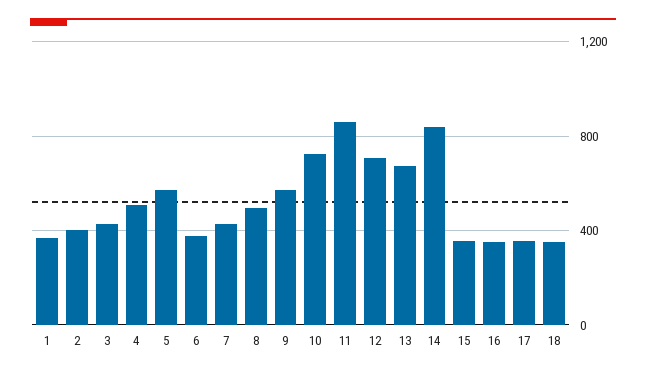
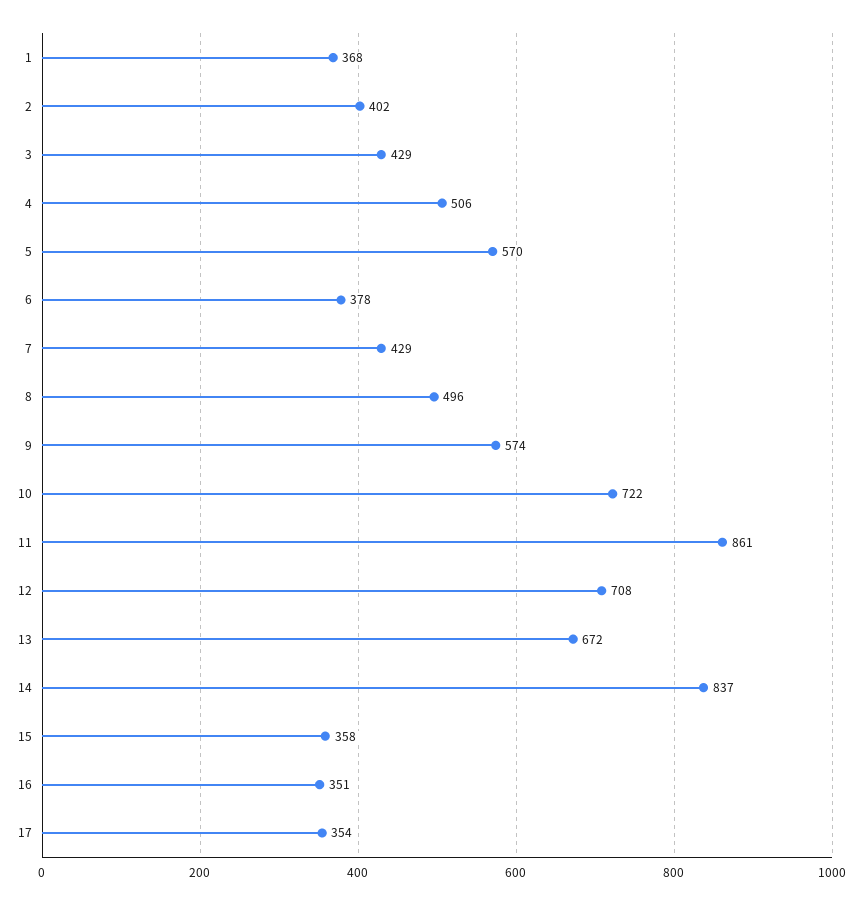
  {
    "1": 368,
    "2": 402,
    "3": 429,
    "4": 506,
    "5": 570,
    "6": 378,
    "7": 429,
    "8": 496,
    "9": 574,
    "10": 722,
    "11": 861,
    "12": 708,
    "13": 672,
    "14": 837,
    "15": 358,
    "16": 351,
-   "17": 354,
+   "17": 354
-   "18": 350
  }

